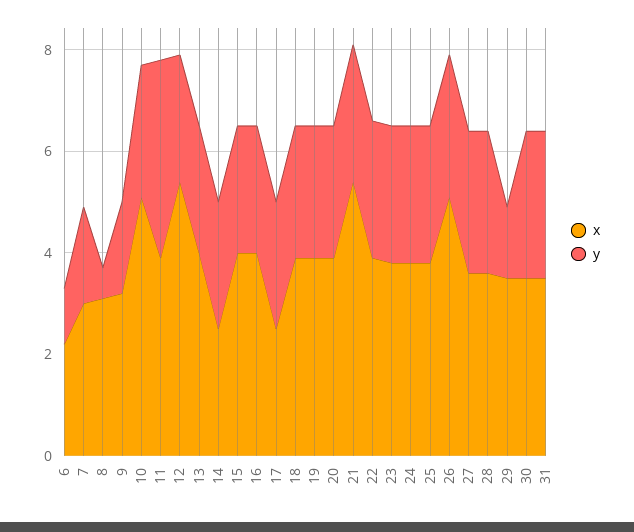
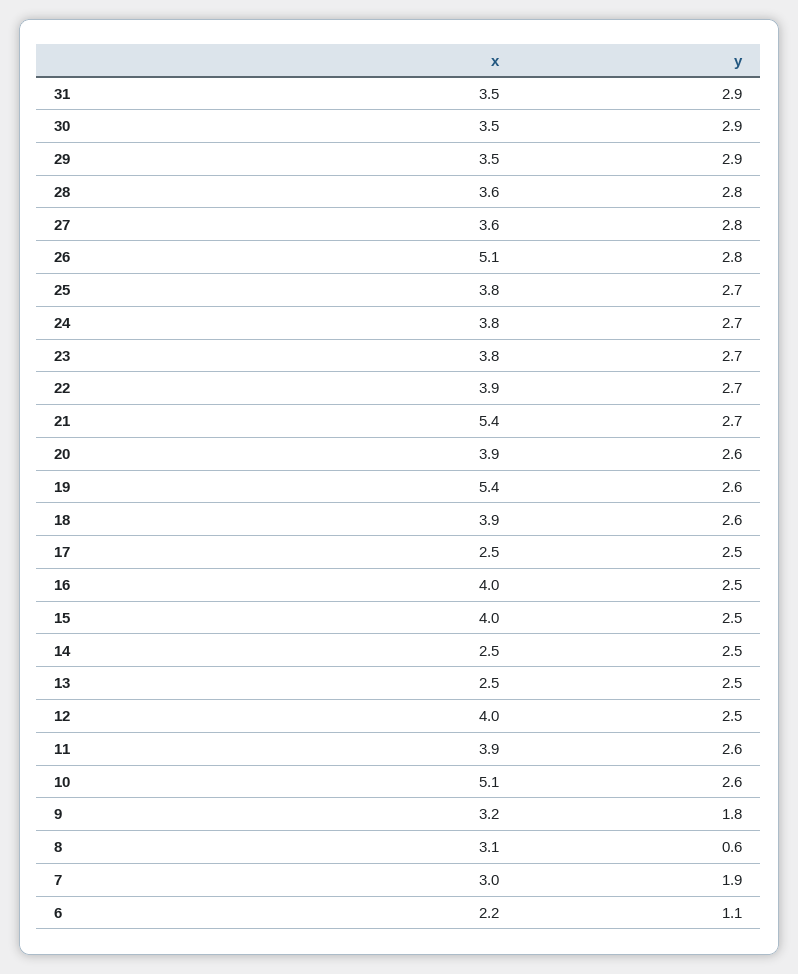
  {
    "x": {
      "6": 2.2,
      "7": 3,
      "8": 3.1,
      "9": 3.2,
      "10": 5.1,
      "11": 3.9,
-     "12": 5.5,
+     "12": 4,
-     "13": 4,
+     "13": 2.5,
      "14": 2.5,
      "15": 4,
      "16": 4,
      "17": 2.5,
      "18": 3.9,
-     "19": 4,
+     "19": 5.4,
      "20": 3.9,
      "21": 5.4,
      "22": 3.9,
      "23": 3.8,
      "24": 3.8,
      "25": 3.8,
      "26": 5.1,
      "27": 3.6,
      "28": 3.6,
      "29": 3.5,
      "30": 3.5,
      "31": 3.5
    },
    "y": {
      "6": 1.1,
      "7": 1.9,
      "8": 0.6,
      "9": 1.8,
      "10": 2.6,
-     "11": 4,
+     "11": 2.6,
      "12": 2.5,
      "13": 2.5,
      "14": 2.5,
      "15": 2.5,
      "16": 2.5,
      "17": 2.5,
      "18": 2.6,
      "19": 2.6,
      "20": 2.6,
      "21": 2.7,
      "22": 2.7,
      "23": 2.7,
      "24": 2.7,
      "25": 2.7,
      "26": 2.8,
      "27": 2.8,
      "28": 2.8,
-     "29": 1.5,
+     "29": 2.9,
      "30": 2.9,
      "31": 2.9
    }
  }

